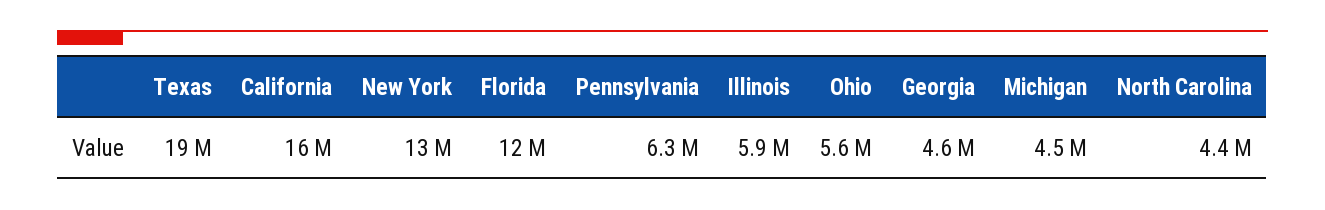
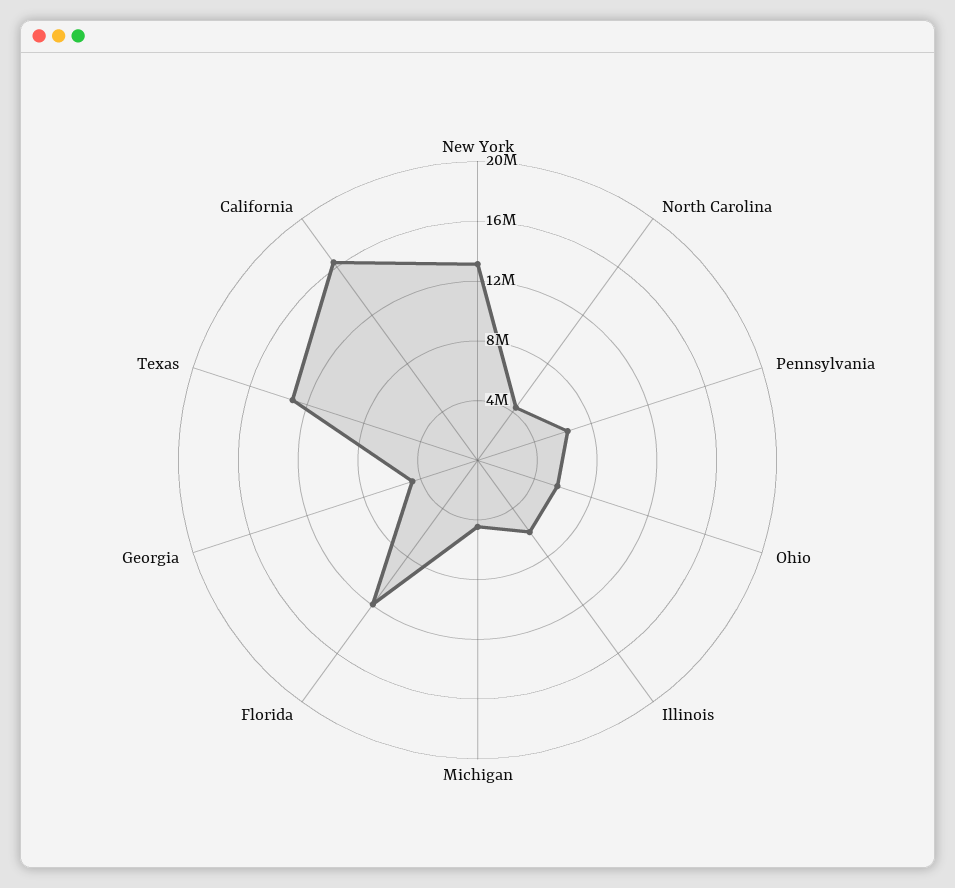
  {
-   "Texas": 19000000,
+   "Texas": 13000000,
    "California": 16000000,
    "New York": 13000000,
    "Florida": 12000000,
    "Pennsylvania": 6300000,
    "Illinois": 5900000,
    "Ohio": 5600000,
    "Georgia": 4600000,
    "Michigan": 4500000,
    "North Carolina": 4400000
  }

